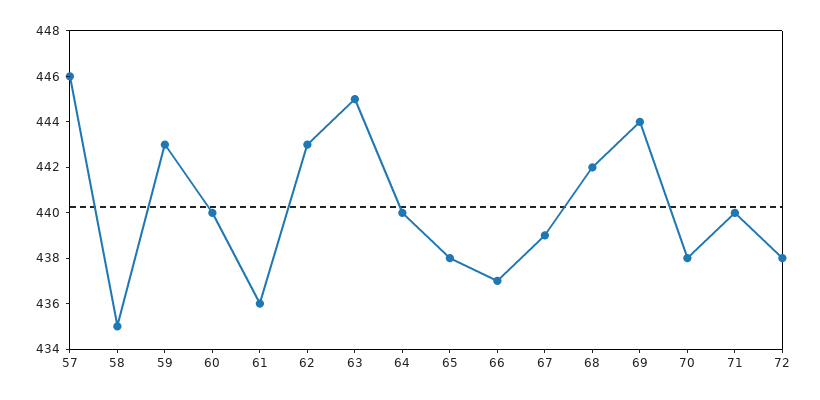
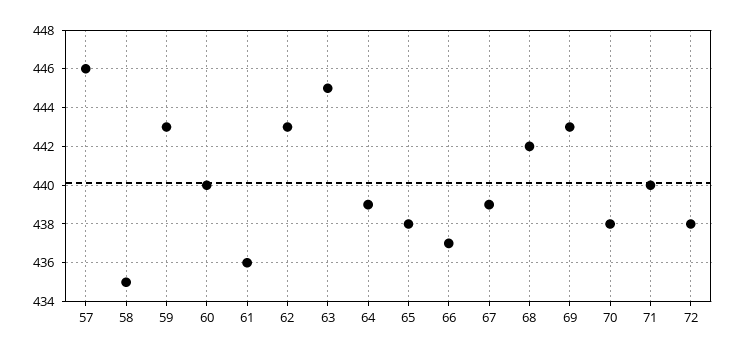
  {
    "57": 446,
    "58": 435,
    "59": 443,
    "60": 440,
    "61": 436,
    "62": 443,
    "63": 445,
-   "64": 440,
+   "64": 439,
    "65": 438,
    "66": 437,
    "67": 439,
    "68": 442,
-   "69": 444,
+   "69": 443,
    "70": 438,
    "71": 440,
    "72": 438
  }

